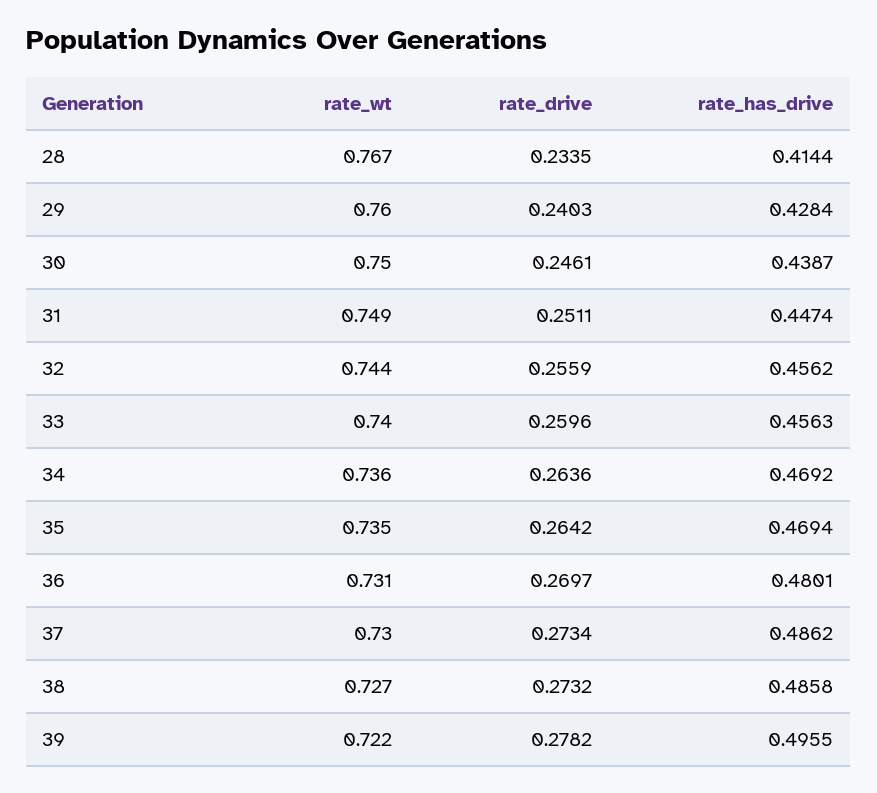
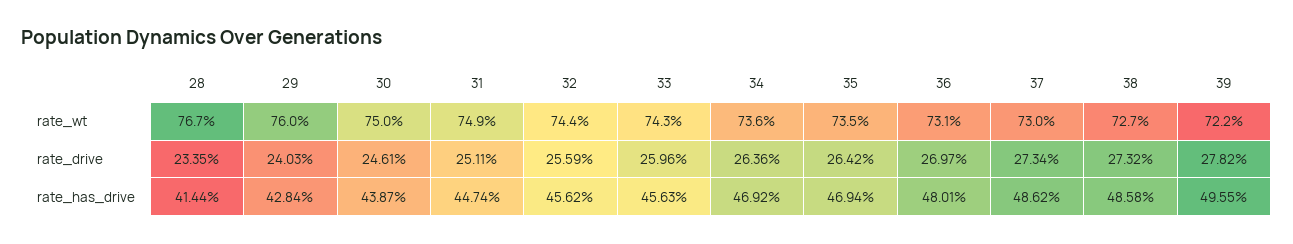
  {
    "rate_wt": {
      "28": 0.767,
      "29": 0.76,
      "30": 0.75,
      "31": 0.749,
      "32": 0.744,
-     "33": 0.74,
+     "33": 0.743,
      "34": 0.736,
      "35": 0.735,
      "36": 0.731,
      "37": 0.73,
      "38": 0.727,
      "39": 0.722
    },
    "rate_drive": {
      "28": 0.2335,
      "29": 0.2403,
      "30": 0.2461,
      "31": 0.2511,
      "32": 0.2559,
      "33": 0.2596,
      "34": 0.2636,
      "35": 0.2642,
      "36": 0.2697,
      "37": 0.2734,
      "38": 0.2732,
      "39": 0.2782
    },
    "rate_has_drive": {
      "28": 0.4144,
      "29": 0.4284,
      "30": 0.4387,
      "31": 0.4474,
      "32": 0.4562,
      "33": 0.4563,
      "34": 0.4692,
      "35": 0.4694,
      "36": 0.4801,
      "37": 0.4862,
      "38": 0.4858,
      "39": 0.4955
    }
  }

